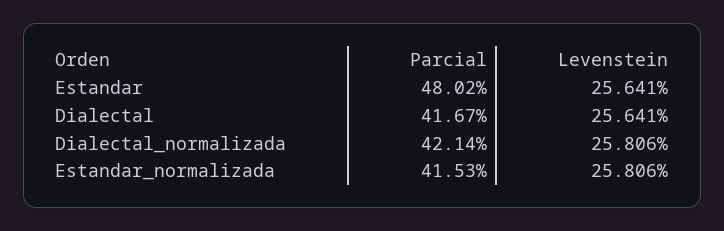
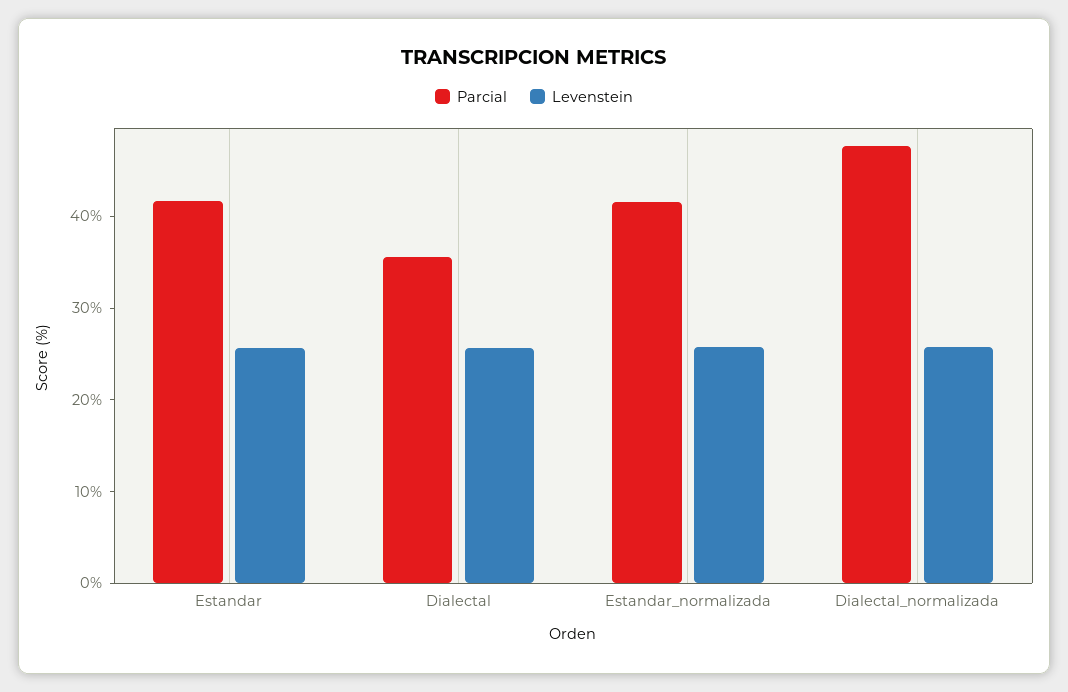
  {
    "Parcial": {
-     "Estandar": 48.02,
+     "Estandar": 42,
-     "Dialectal": 41.67,
+     "Dialectal": 36,
-     "Dialectal_normalizada": 42.14,
+     "Dialectal_normalizada": 48,
      "Estandar_normalizada": 41.53
    },
    "Levenstein": {
      "Estandar": 25.641,
      "Dialectal": 25.641,
      "Dialectal_normalizada": 25.806,
      "Estandar_normalizada": 25.806
    }
  }

